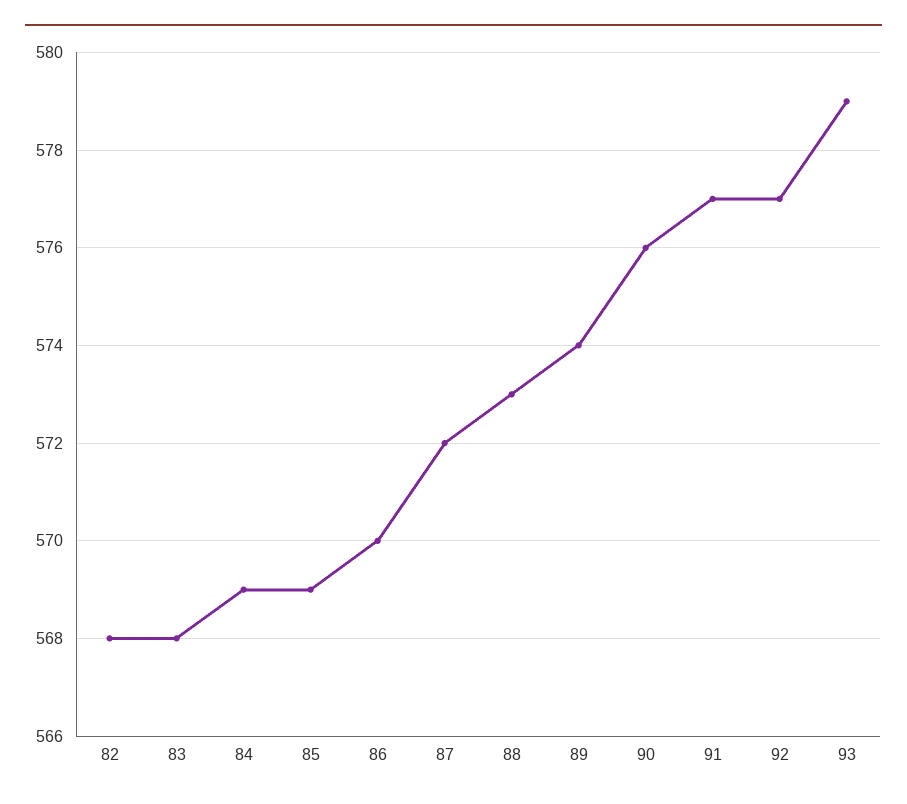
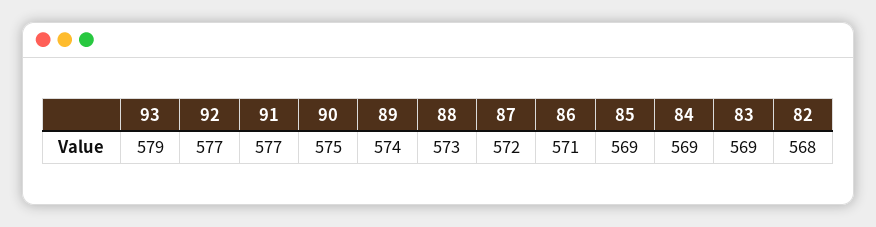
  {
    "82": 568,
-   "83": 568,
+   "83": 569,
    "84": 569,
    "85": 569,
-   "86": 570,
+   "86": 571,
    "87": 572,
    "88": 573,
    "89": 574,
-   "90": 576,
+   "90": 575,
    "91": 577,
    "92": 577,
    "93": 579
  }

